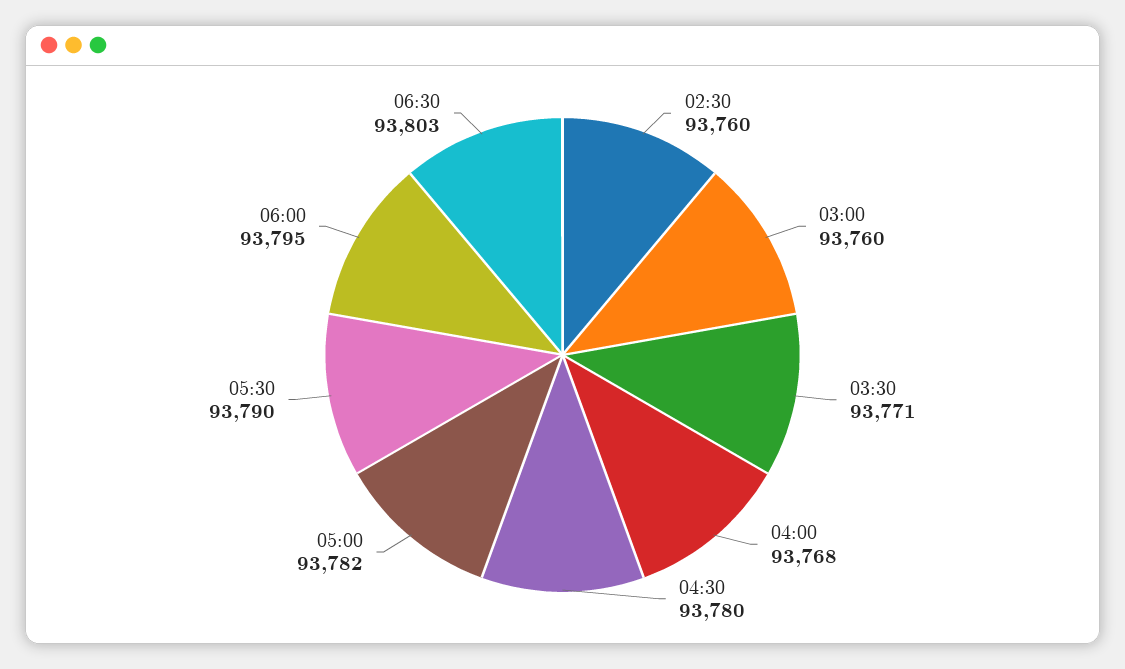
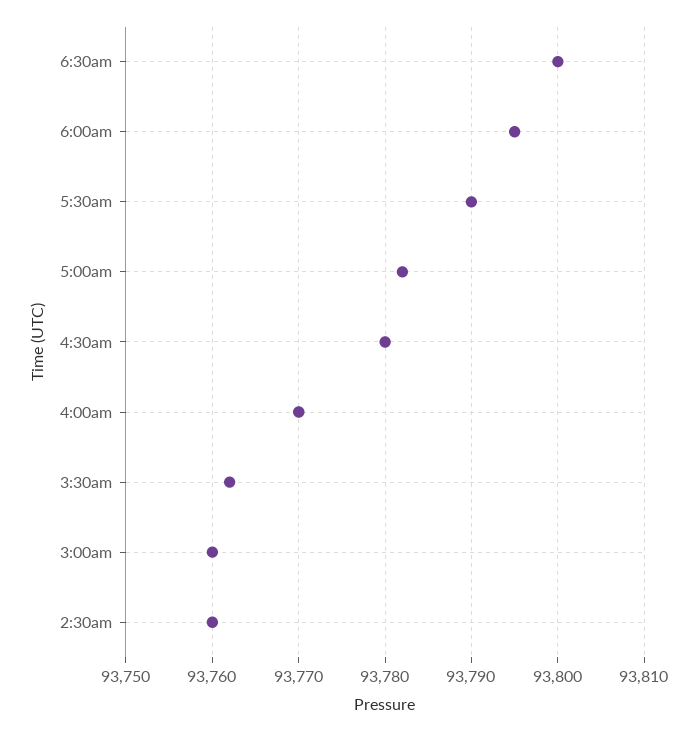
  {
    "02:30": 93760,
    "03:00": 93760,
-   "03:30": 93771,
+   "03:30": 93762,
-   "04:00": 93768,
+   "04:00": 93770,
    "04:30": 93780,
    "05:00": 93782,
    "05:30": 93790,
    "06:00": 93795,
-   "06:30": 93803
+   "06:30": 93800
  }

